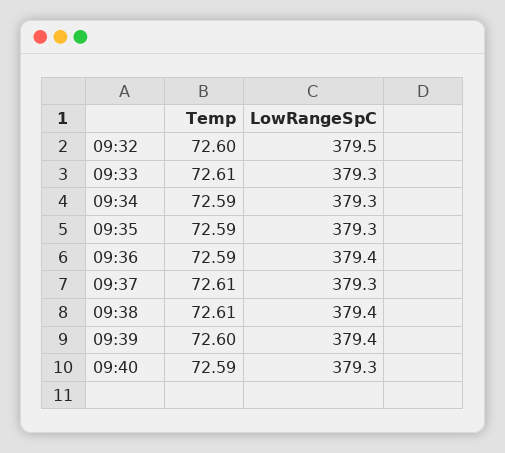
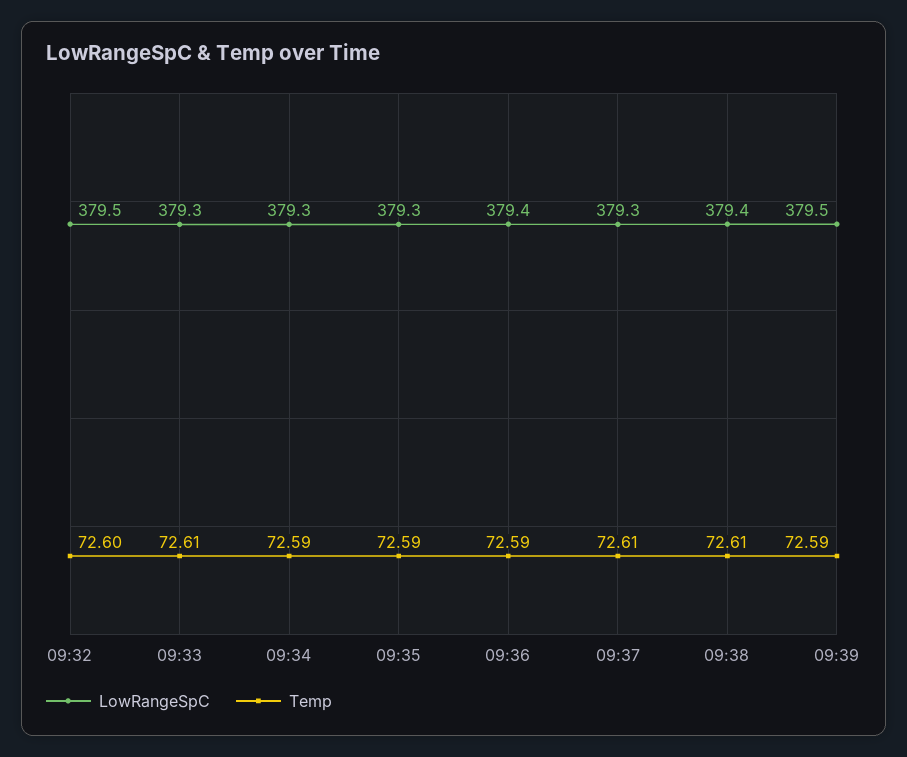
  {
    "Temp": {
      "09:32": 72.6,
      "09:33": 72.61,
      "09:34": 72.59,
      "09:35": 72.59,
      "09:36": 72.59,
      "09:37": 72.61,
      "09:38": 72.61,
-     "09:39": 72.6,
+     "09:39": 72.59
-     "09:40": 72.59
    },
    "LowRangeSpC": {
      "09:32": 379.5,
      "09:33": 379.3,
      "09:34": 379.3,
      "09:35": 379.3,
      "09:36": 379.4,
      "09:37": 379.3,
      "09:38": 379.4,
-     "09:39": 379.4,
+     "09:39": 379.5
-     "09:40": 379.3
    }
  }

